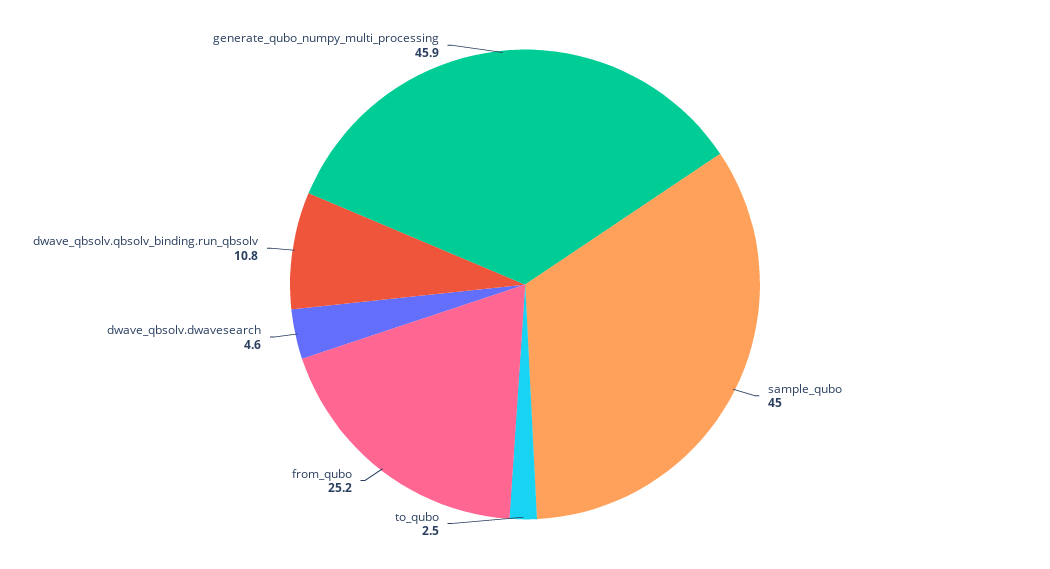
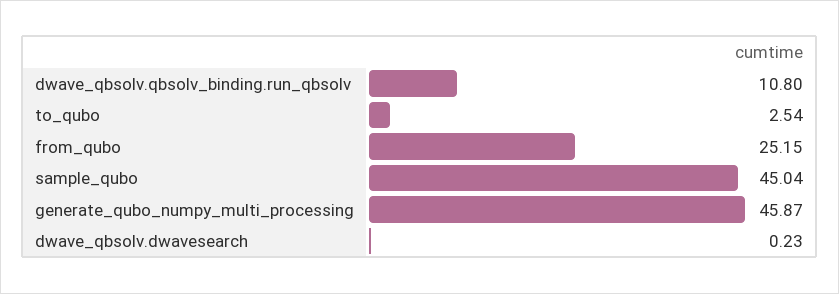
  {
    "sample_qubo": 45.04,
    "to_qubo": 2.54,
    "from_qubo": 25.15,
-   "dwave_qbsolv.dwavesearch": 4.6,
+   "dwave_qbsolv.dwavesearch": 0.23,
    "dwave_qbsolv.qbsolv_binding.run_qbsolv": 10.8,
    "generate_qubo_numpy_multi_processing": 45.87
  }

